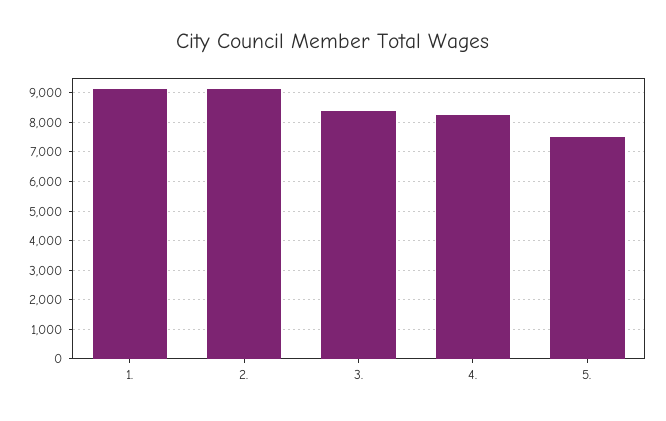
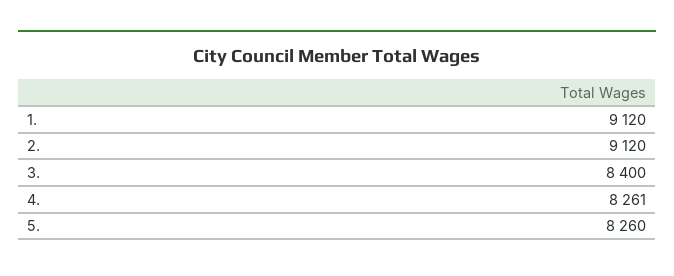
  {
    "1.": 9120,
    "2.": 9120,
    "3.": 8400,
    "4.": 8261,
-   "5.": 7500
+   "5.": 8260
  }

